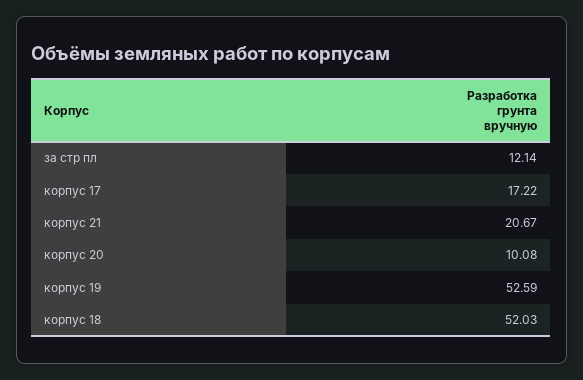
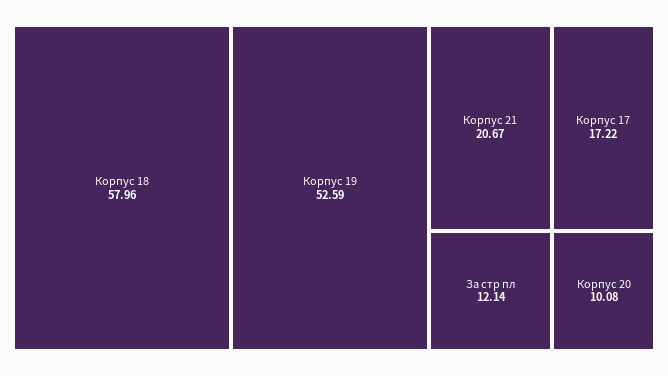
  {
    "за стр пл": 12.14,
    "корпус 17": 17.22,
    "корпус 21": 20.67,
    "корпус 20": 10.08,
    "корпус 19": 52.59,
-   "корпус 18": 52.03
+   "корпус 18": 57.96
  }

